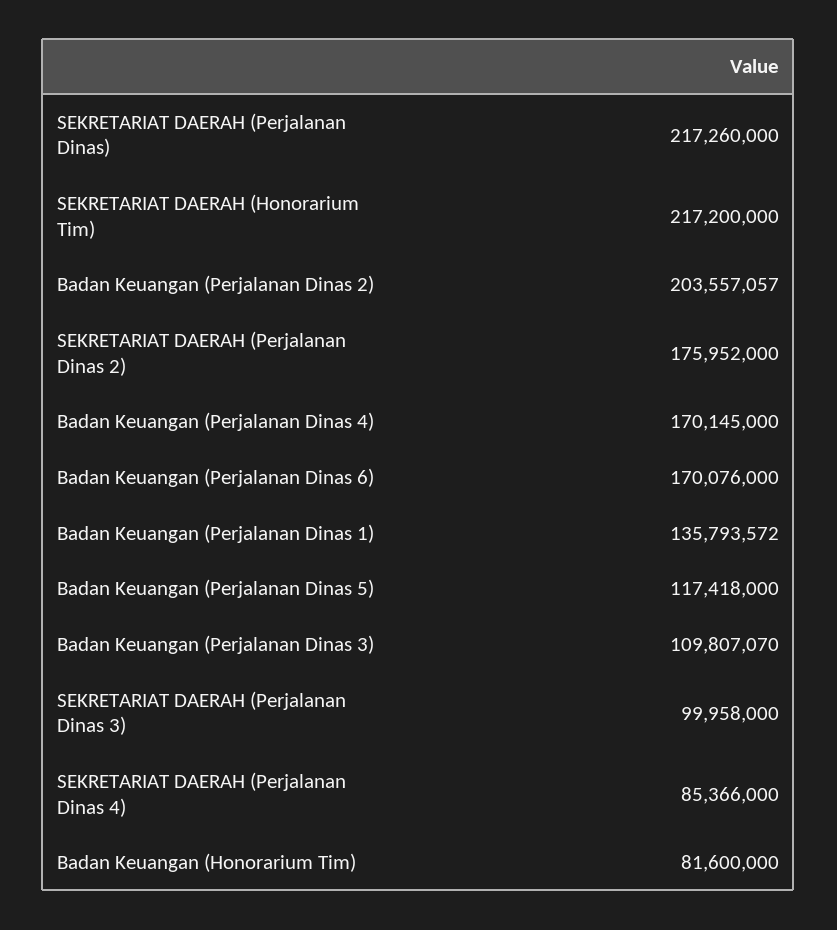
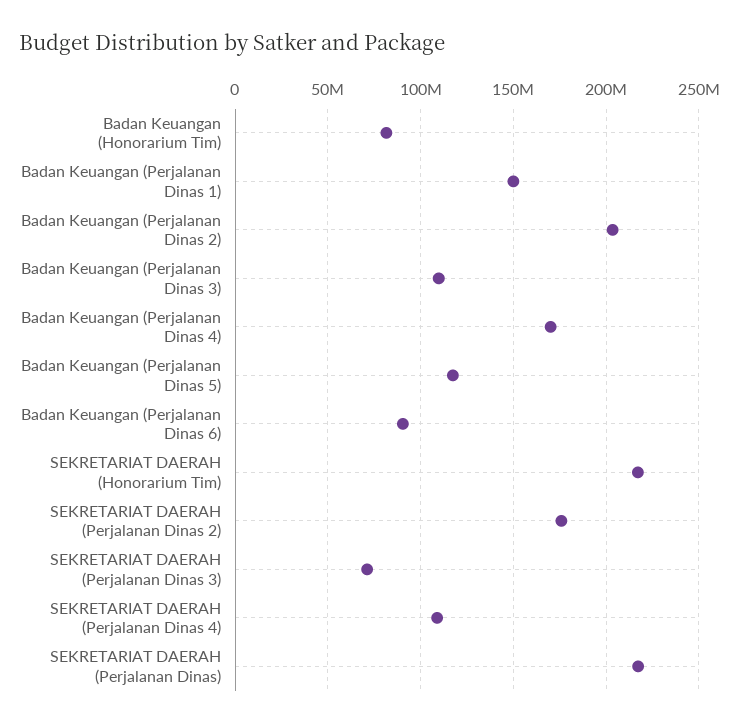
  {
    "SEKRETARIAT DAERAH (Perjalanan Dinas)": 217260000,
    "SEKRETARIAT DAERAH (Honorarium Tim)": 217200000,
    "Badan Keuangan (Perjalanan Dinas 2)": 203557057,
    "SEKRETARIAT DAERAH (Perjalanan Dinas 2)": 175952000,
    "Badan Keuangan (Perjalanan Dinas 4)": 170145000,
-   "Badan Keuangan (Perjalanan Dinas 6)": 170076000,
+   "Badan Keuangan (Perjalanan Dinas 6)": 90000000,
-   "Badan Keuangan (Perjalanan Dinas 1)": 135793572,
+   "Badan Keuangan (Perjalanan Dinas 1)": 150000000,
    "Badan Keuangan (Perjalanan Dinas 5)": 117418000,
    "Badan Keuangan (Perjalanan Dinas 3)": 109807070,
-   "SEKRETARIAT DAERAH (Perjalanan Dinas 3)": 99958000,
+   "SEKRETARIAT DAERAH (Perjalanan Dinas 3)": 70000000,
-   "SEKRETARIAT DAERAH (Perjalanan Dinas 4)": 85366000,
+   "SEKRETARIAT DAERAH (Perjalanan Dinas 4)": 110000000,
    "Badan Keuangan (Honorarium Tim)": 81600000
  }

